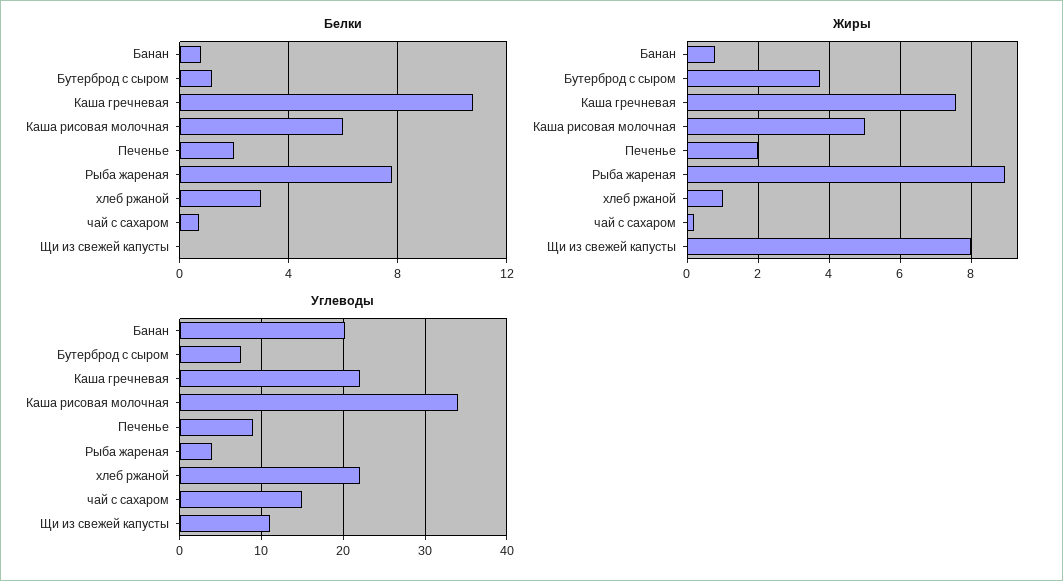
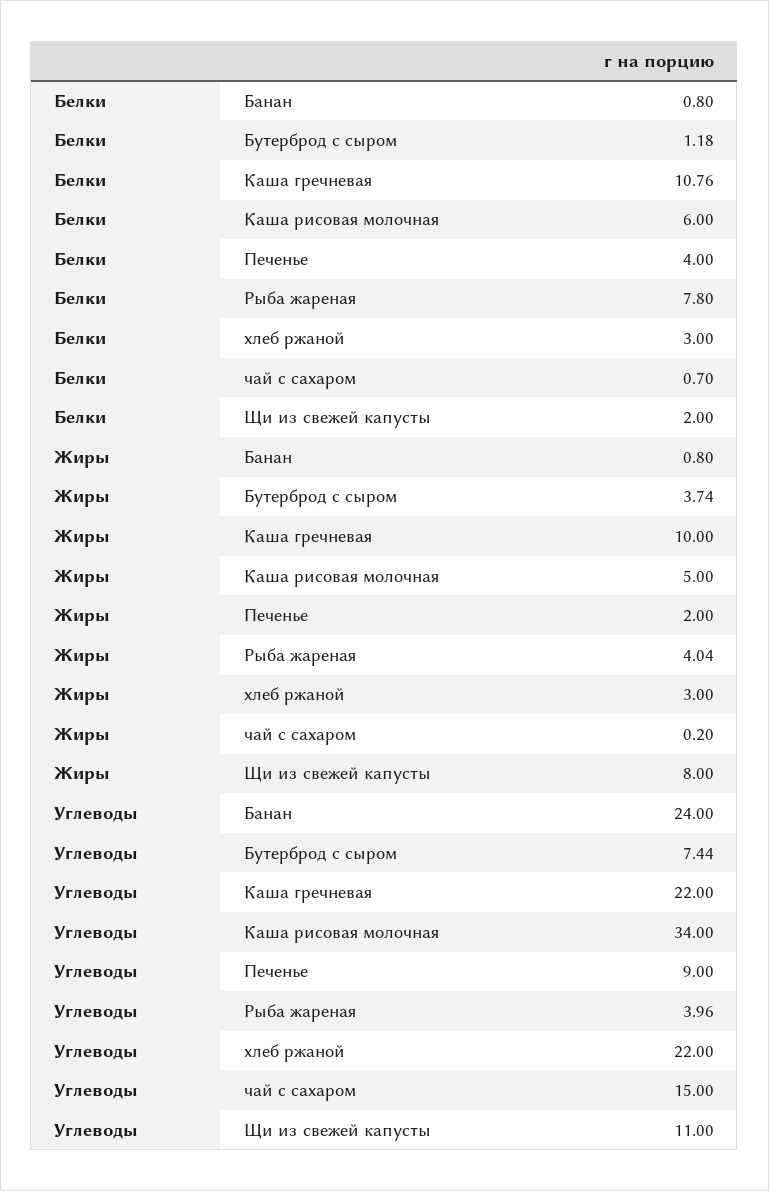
  {
    "Белки": {
      "Банан": 0.8,
      "Бутерброд с сыром": 1.18,
      "Каша гречневая": 10.76,
      "Каша рисовая молочная": 6,
-     "Печенье": 2,
+     "Печенье": 4,
      "Рыба жареная": 7.8,
      "хлеб ржаной": 3,
      "чай с сахаром": 0.7,
-     "Щи из свежей капусты": 0
+     "Щи из свежей капусты": 2
    },
    "Жиры": {
      "Банан": 0.8,
      "Бутерброд с сыром": 3.74,
-     "Каша гречневая": 7.6,
+     "Каша гречневая": 10,
      "Каша рисовая молочная": 5,
      "Печенье": 2,
-     "Рыба жареная": 9,
+     "Рыба жареная": 4.04,
-     "хлеб ржаной": 1,
+     "хлеб ржаной": 3,
      "чай с сахаром": 0.2,
      "Щи из свежей капусты": 8
    },
    "Углеводы": {
-     "Банан": 20,
+     "Банан": 24,
      "Бутерброд с сыром": 7.44,
      "Каша гречневая": 22,
      "Каша рисовая молочная": 34,
      "Печенье": 9,
      "Рыба жареная": 3.96,
      "хлеб ржаной": 22,
      "чай с сахаром": 15,
      "Щи из свежей капусты": 11
    }
  }

